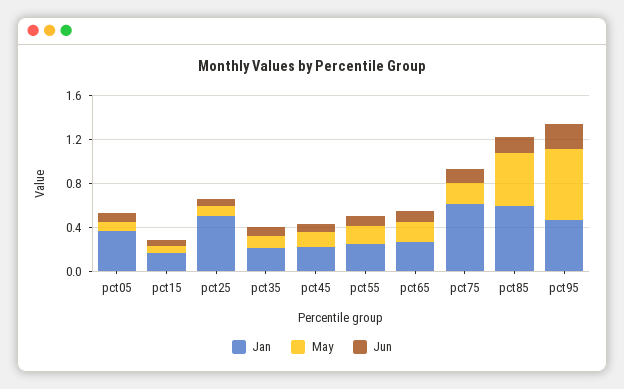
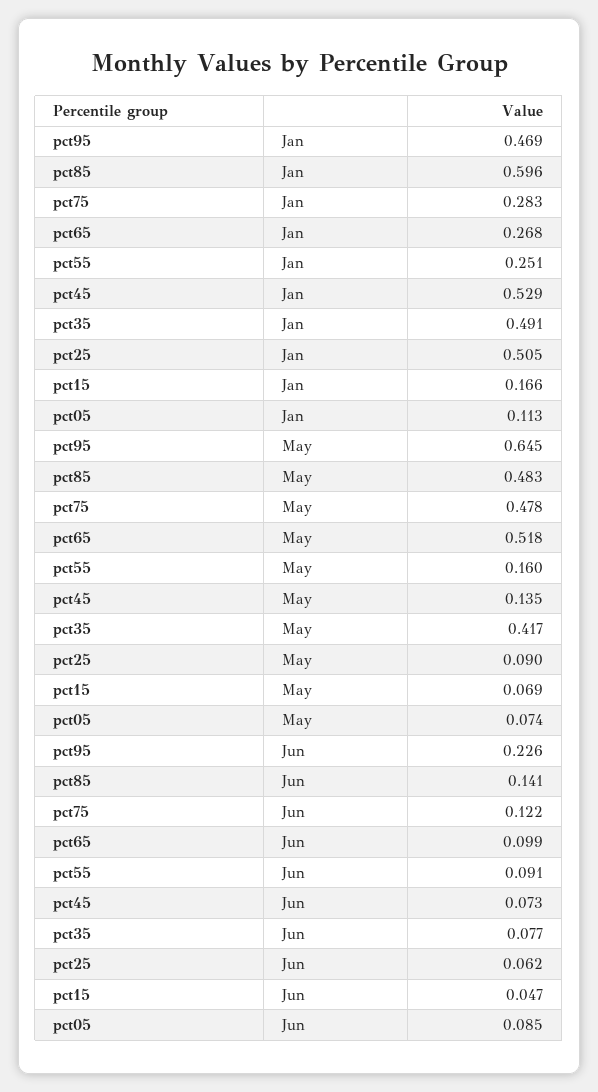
  {
    "Jan": {
-     "pct05": 0.4,
+     "pct05": 0.113,
      "pct15": 0.166,
      "pct25": 0.505,
-     "pct35": 0.2,
+     "pct35": 0.491,
-     "pct45": 0.2,
+     "pct45": 0.529,
      "pct55": 0.251,
      "pct65": 0.268,
-     "pct75": 0.6,
+     "pct75": 0.283,
      "pct85": 0.596,
      "pct95": 0.469
    },
    "May": {
      "pct05": 0.074,
      "pct15": 0.069,
      "pct25": 0.09,
-     "pct35": 0.1,
+     "pct35": 0.417,
      "pct45": 0.135,
      "pct55": 0.16,
-     "pct65": 0.2,
+     "pct65": 0.518,
-     "pct75": 0.2,
+     "pct75": 0.478,
      "pct85": 0.483,
      "pct95": 0.645
    },
    "Jun": {
      "pct05": 0.085,
      "pct15": 0.047,
      "pct25": 0.062,
      "pct35": 0.077,
      "pct45": 0.073,
      "pct55": 0.091,
      "pct65": 0.099,
      "pct75": 0.122,
      "pct85": 0.141,
      "pct95": 0.226
    }
  }

